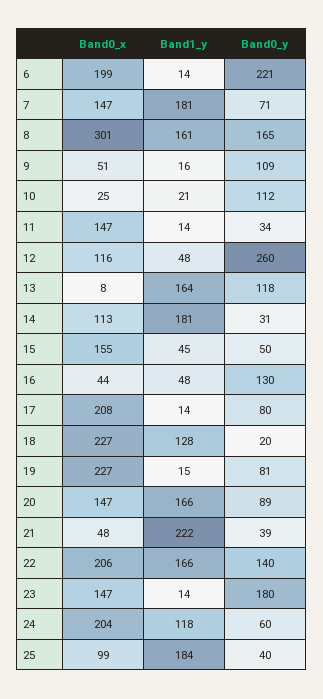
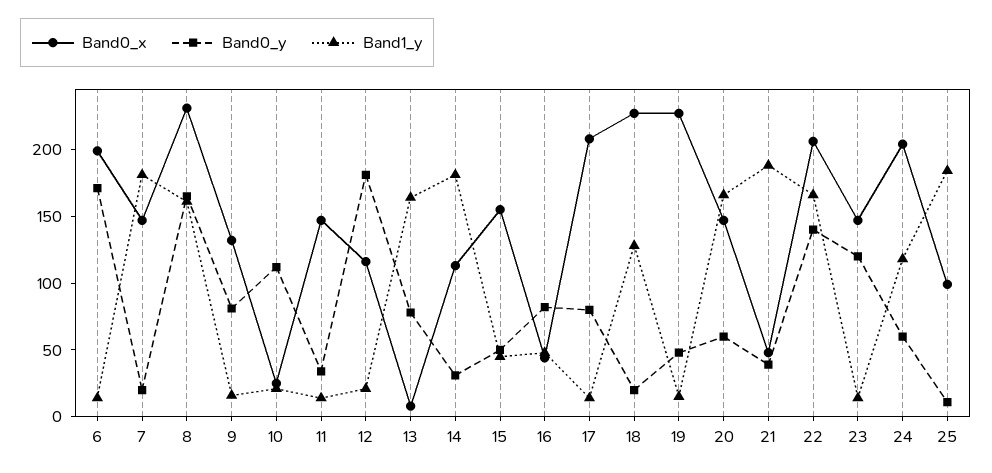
  {
    "Band0_x": {
      "6": 199,
      "7": 147,
-     "8": 301,
+     "8": 230,
-     "9": 51,
+     "9": 130,
      "10": 25,
      "11": 147,
      "12": 116,
      "13": 8,
      "14": 113,
      "15": 155,
      "16": 44,
      "17": 208,
      "18": 227,
      "19": 227,
      "20": 147,
      "21": 48,
      "22": 206,
      "23": 147,
      "24": 204,
      "25": 99
    },
    "Band1_y": {
      "6": 14,
      "7": 181,
      "8": 161,
      "9": 16,
      "10": 21,
      "11": 14,
-     "12": 48,
+     "12": 20,
      "13": 164,
      "14": 181,
      "15": 45,
      "16": 48,
      "17": 14,
      "18": 128,
      "19": 15,
      "20": 166,
-     "21": 222,
+     "21": 190,
      "22": 166,
      "23": 14,
      "24": 118,
      "25": 184
    },
    "Band0_y": {
-     "6": 221,
+     "6": 170,
-     "7": 71,
+     "7": 20,
      "8": 165,
-     "9": 109,
+     "9": 80,
      "10": 112,
      "11": 34,
-     "12": 260,
+     "12": 180,
-     "13": 118,
+     "13": 80,
      "14": 31,
      "15": 50,
-     "16": 130,
+     "16": 80,
      "17": 80,
      "18": 20,
-     "19": 81,
+     "19": 50,
-     "20": 89,
+     "20": 60,
      "21": 39,
      "22": 140,
-     "23": 180,
+     "23": 120,
      "24": 60,
-     "25": 40
+     "25": 10
    }
  }

